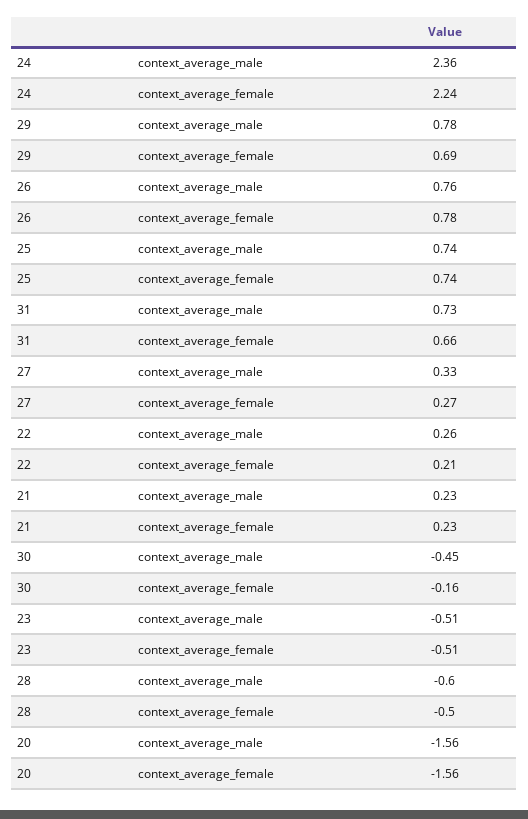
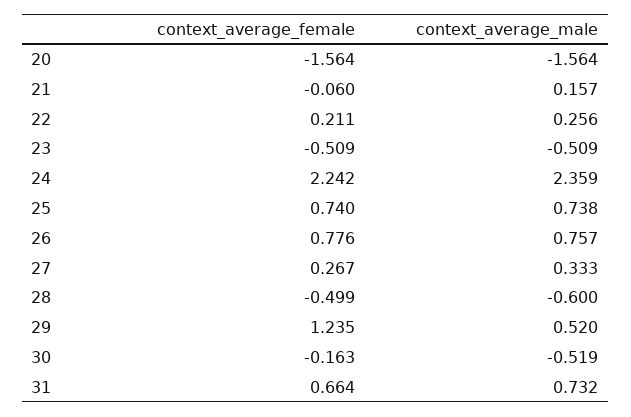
  {
    "24": {
      "context_average_male": 2.359,
      "context_average_female": 2.242
    },
    "29": {
-     "context_average_male": 0.78,
+     "context_average_male": 0.52,
-     "context_average_female": 0.69
+     "context_average_female": 1.235
    },
    "26": {
      "context_average_male": 0.757,
      "context_average_female": 0.776
    },
    "25": {
      "context_average_male": 0.738,
      "context_average_female": 0.74
    },
    "31": {
      "context_average_male": 0.732,
      "context_average_female": 0.664
    },
    "27": {
      "context_average_male": 0.333,
      "context_average_female": 0.267
    },
    "22": {
      "context_average_male": 0.256,
      "context_average_female": 0.211
    },
    "21": {
-     "context_average_male": 0.23,
+     "context_average_male": 0.157,
-     "context_average_female": 0.23
+     "context_average_female": -0.06
    },
    "30": {
-     "context_average_male": -0.45,
+     "context_average_male": -0.519,
      "context_average_female": -0.163
    },
    "23": {
      "context_average_male": -0.509,
      "context_average_female": -0.509
    },
    "28": {
      "context_average_male": -0.6,
      "context_average_female": -0.499
    },
    "20": {
      "context_average_male": -1.564,
      "context_average_female": -1.564
    }
  }

